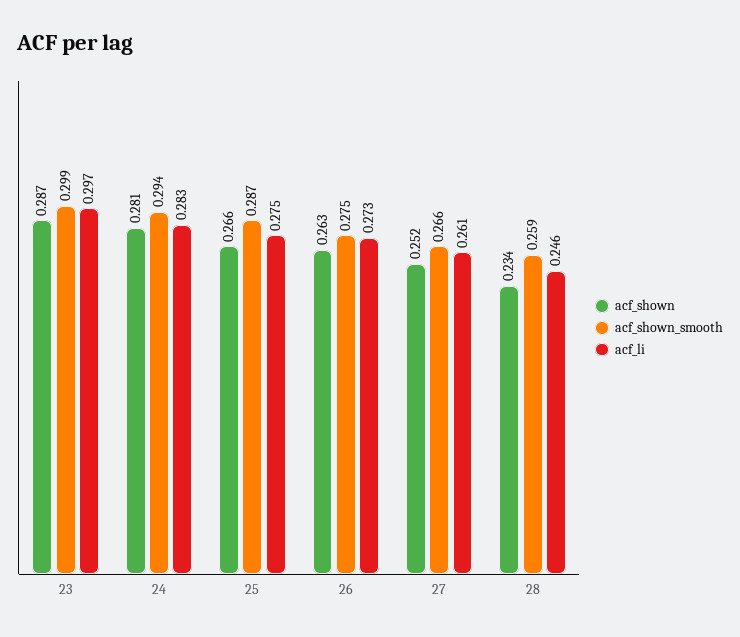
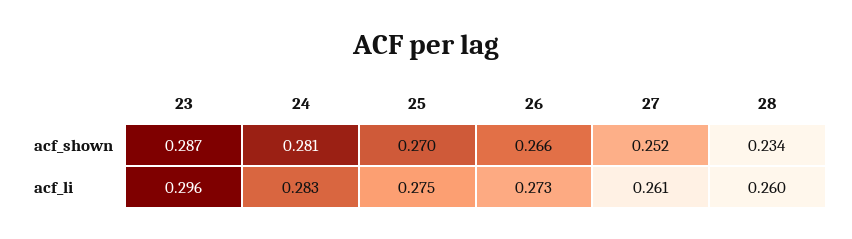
  {
    "acf_shown": {
      "23": 0.287,
      "24": 0.281,
-     "25": 0.266,
+     "25": 0.27,
-     "26": 0.263,
+     "26": 0.266,
      "27": 0.252,
      "28": 0.234
    },
-   "acf_shown_smooth": {
-     "23": 0.299,
-     "24": 0.294,
-     "25": 0.287,
-     "26": 0.275,
-     "27": 0.266,
-     "28": 0.259
-   },
    "acf_li": {
-     "23": 0.297,
+     "23": 0.296,
      "24": 0.283,
      "25": 0.275,
      "26": 0.273,
      "27": 0.261,
-     "28": 0.246
+     "28": 0.26
    }
  }

